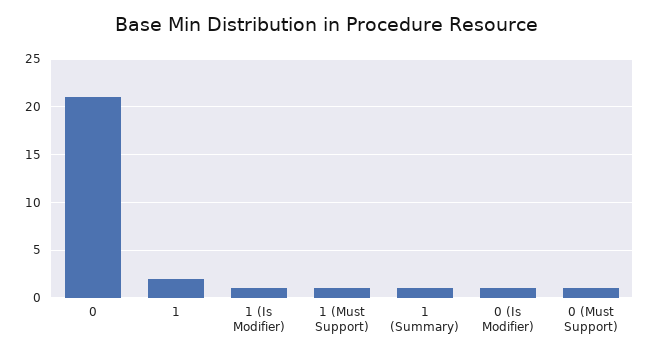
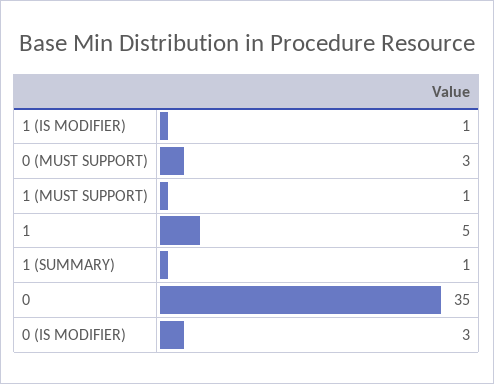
  {
-   "0": 21,
+   "0": 35,
-   "1": 2,
+   "1": 5,
    "1 (Is Modifier)": 1,
    "1 (Must Support)": 1,
    "1 (Summary)": 1,
-   "0 (Is Modifier)": 1,
+   "0 (Is Modifier)": 3,
-   "0 (Must Support)": 1
+   "0 (Must Support)": 3
  }

